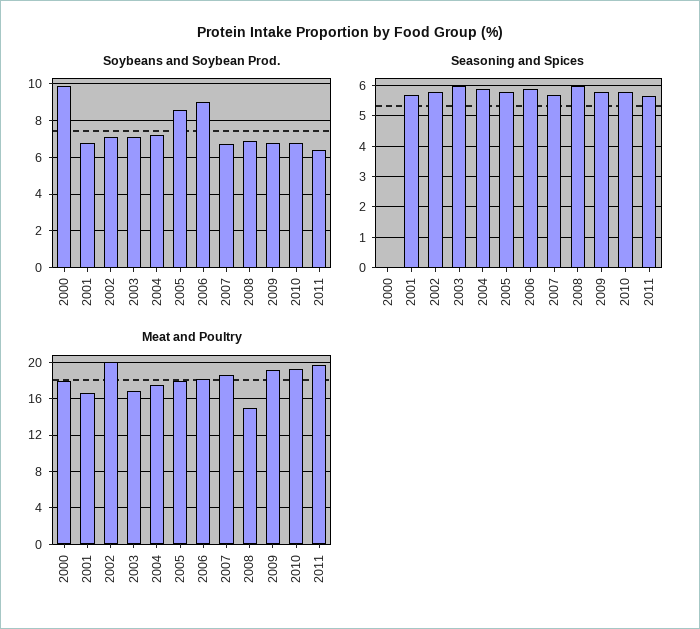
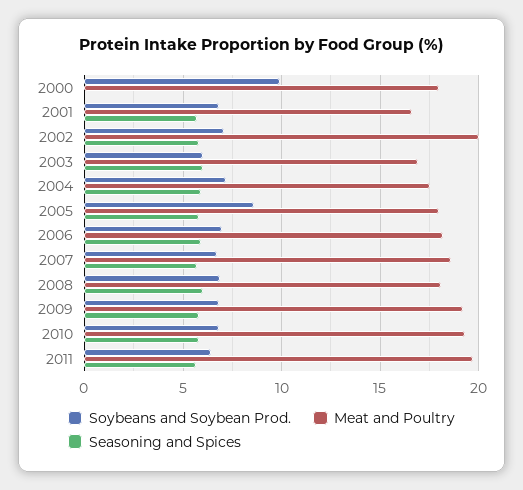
  {
    "Soybeans and Soybean Prod.": {
      "2000": 10,
      "2001": 7,
      "2002": 7,
-     "2003": 7,
+     "2003": 6,
      "2004": 7,
      "2005": 8.5,
-     "2006": 9,
+     "2006": 7,
      "2007": 6.5,
      "2008": 7,
      "2009": 7,
      "2010": 7,
      "2011": 6.5
    },
    "Seasoning and Spices": {
      "2000": 0,
      "2001": 5.8,
      "2002": 5.8,
      "2003": 6,
      "2004": 6,
      "2005": 5.8,
      "2006": 6,
      "2007": 5.8,
      "2008": 6,
      "2009": 5.8,
      "2010": 5.8,
      "2011": 5.6
    },
    "Meat and Poultry": {
      "2000": 18,
      "2001": 16.5,
      "2002": 20,
      "2003": 17,
      "2004": 17.5,
      "2005": 18,
      "2006": 18,
      "2007": 18.5,
-     "2008": 15,
+     "2008": 18,
      "2009": 19,
      "2010": 19.5,
      "2011": 19.5
    }
  }

